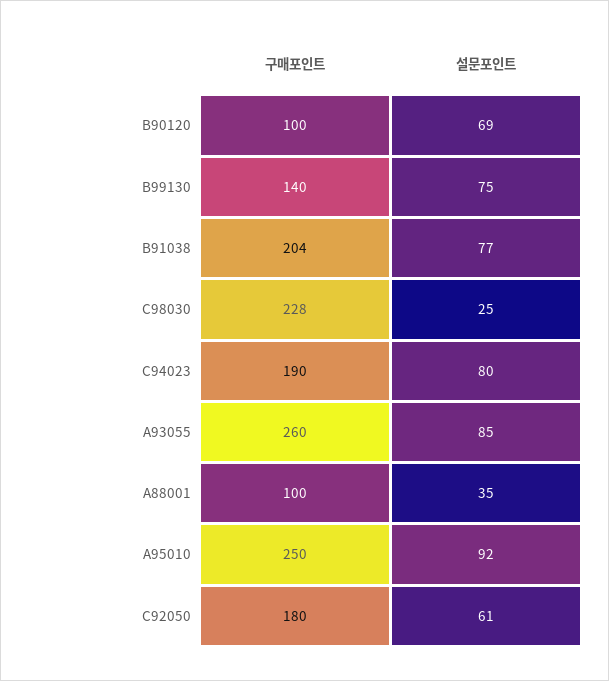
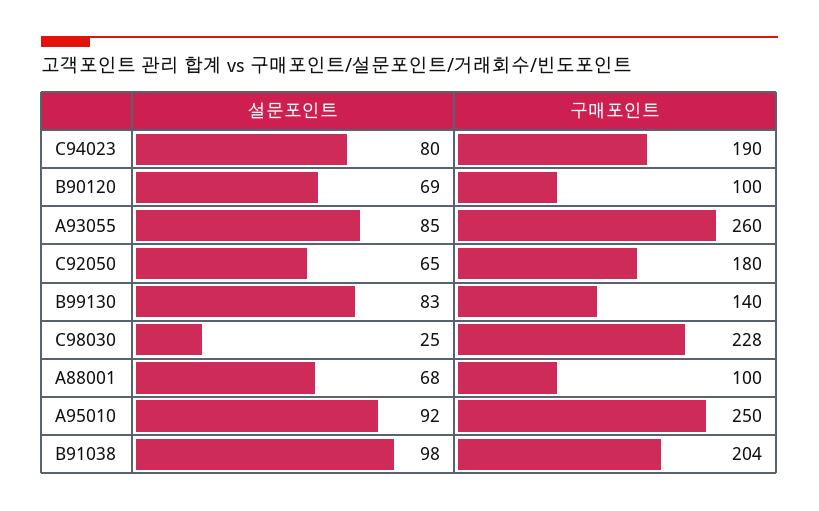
  {
    "구매포인트": {
      "B90120": 100,
      "B99130": 140,
      "B91038": 204,
      "C98030": 228,
      "C94023": 190,
      "A93055": 260,
      "A88001": 100,
      "A95010": 250,
      "C92050": 180
    },
    "설문포인트": {
      "B90120": 69,
-     "B99130": 75,
+     "B99130": 83,
-     "B91038": 77,
+     "B91038": 98,
      "C98030": 25,
      "C94023": 80,
      "A93055": 85,
-     "A88001": 35,
+     "A88001": 68,
      "A95010": 92,
-     "C92050": 61
+     "C92050": 65
    }
  }

